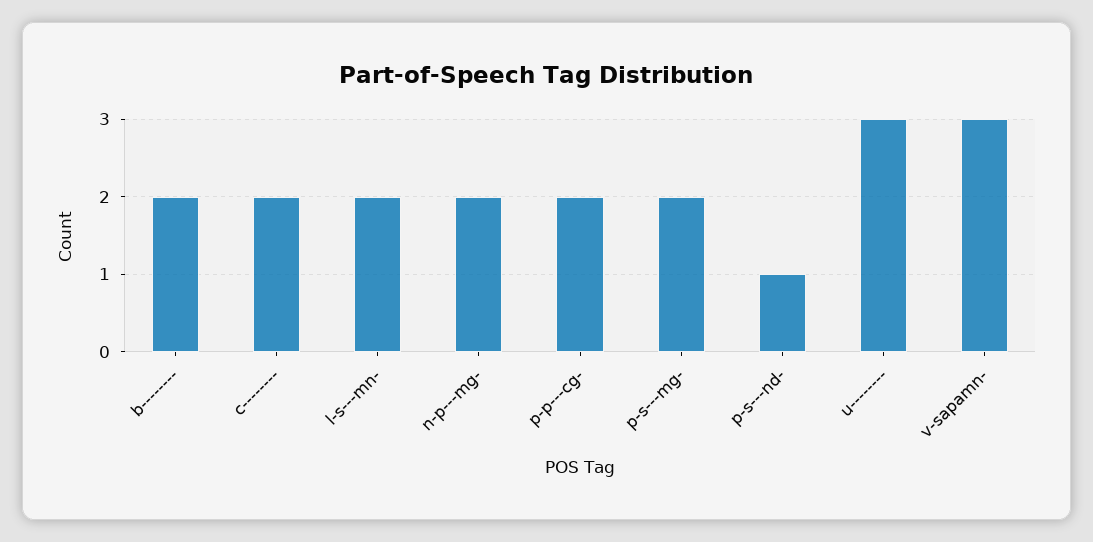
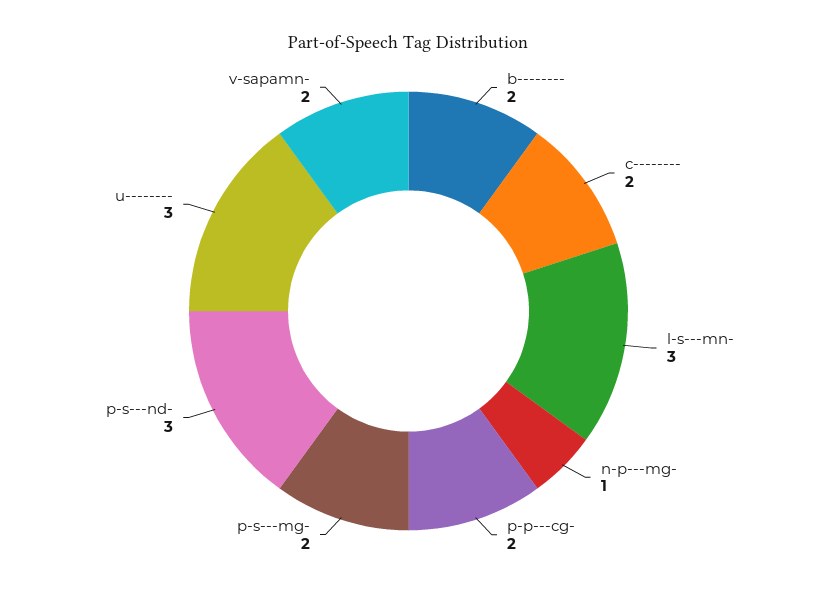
  {
    "b--------": 2,
    "c--------": 2,
-   "l-s---mn-": 2,
+   "l-s---mn-": 3,
-   "n-p---mg-": 2,
+   "n-p---mg-": 1,
    "p-p---cg-": 2,
    "p-s---mg-": 2,
-   "p-s---nd-": 1,
+   "p-s---nd-": 3,
    "u--------": 3,
-   "v-sapamn-": 3
+   "v-sapamn-": 2
  }

